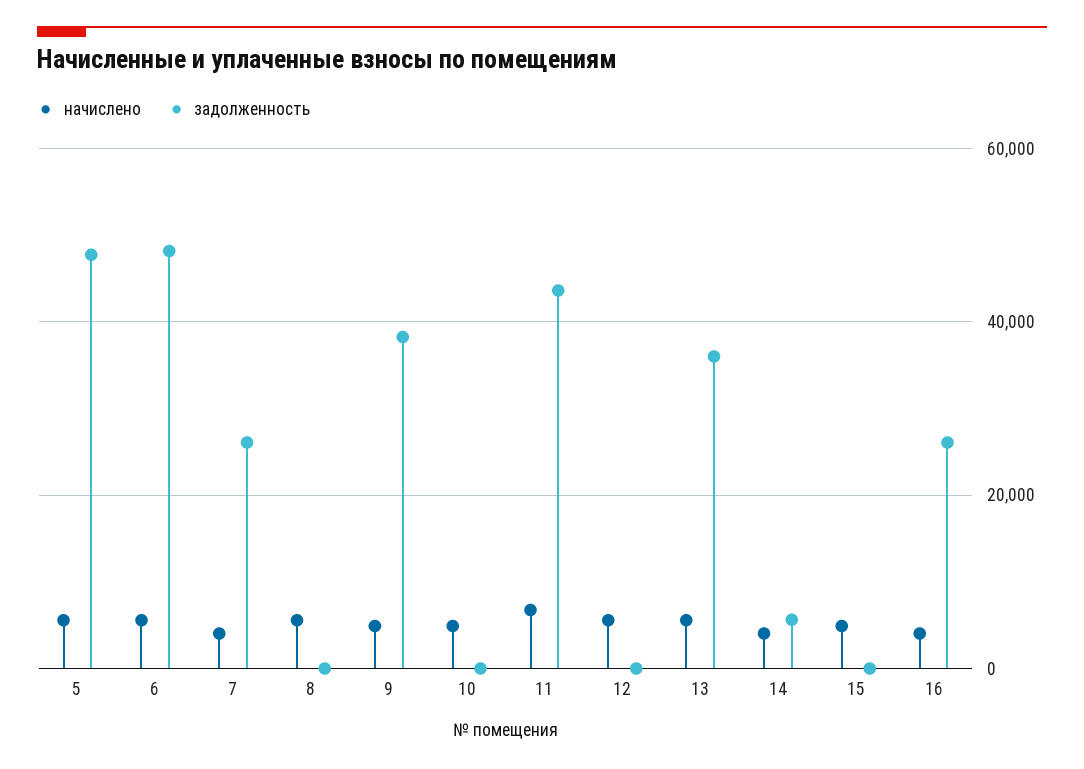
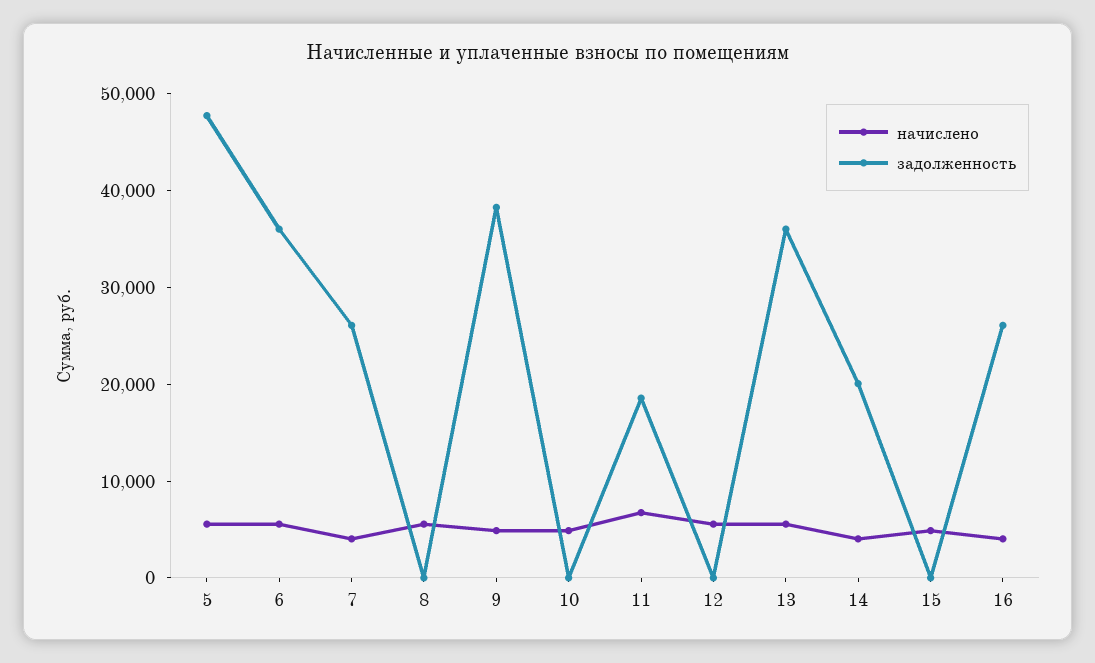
  {
    "начислено": {
      "5": 6000,
      "6": 6000,
      "7": 4000,
      "8": 6000,
      "9": 4000,
      "10": 4000,
      "11": 6000,
      "12": 6000,
      "13": 6000,
      "14": 4000,
      "15": 4000,
      "16": 4000
    },
    "задолженность": {
      "5": 48000,
-     "6": 48000,
+     "6": 36000,
      "7": 26000,
      "8": 0,
      "9": 38000,
      "10": 0,
-     "11": 44000,
+     "11": 18000,
      "12": 0,
      "13": 36000,
-     "14": 6000,
+     "14": 20000,
      "15": 0,
      "16": 26000
    }
  }

